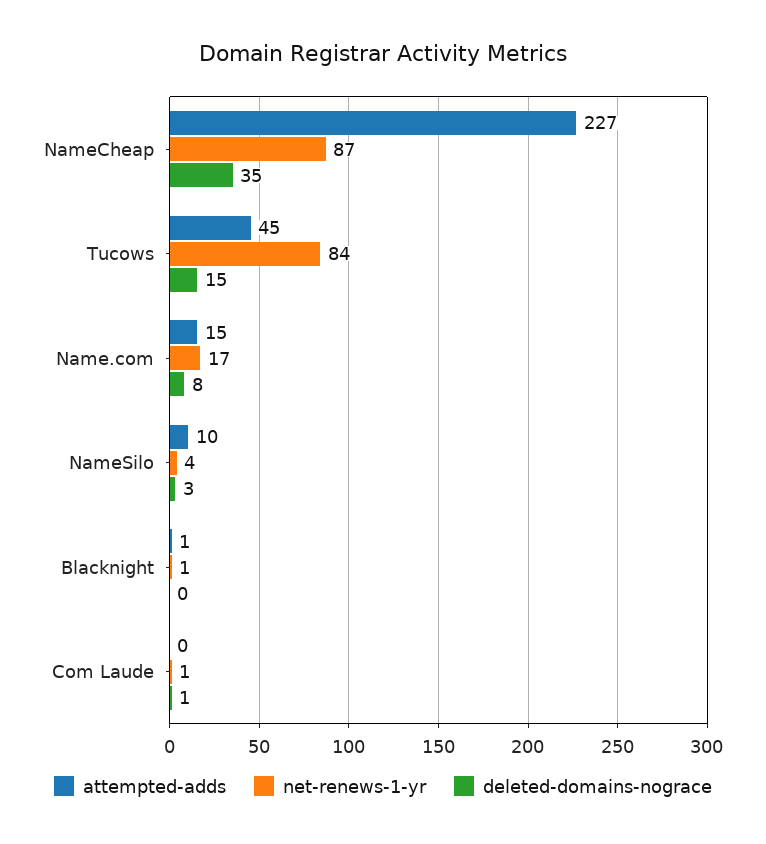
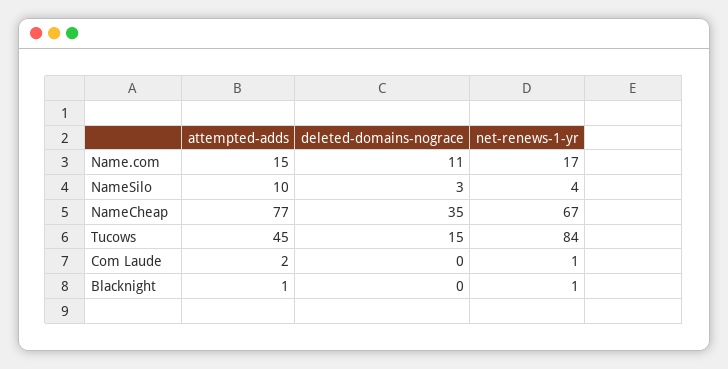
  {
    "attempted-adds": {
-     "NameCheap": 227,
+     "NameCheap": 77,
      "Tucows": 45,
      "Name.com": 15,
      "NameSilo": 10,
      "Blacknight": 1,
-     "Com Laude": 0
+     "Com Laude": 2
    },
    "net-renews-1-yr": {
-     "NameCheap": 87,
+     "NameCheap": 67,
      "Tucows": 84,
      "Name.com": 17,
      "NameSilo": 4,
      "Blacknight": 1,
      "Com Laude": 1
    },
    "deleted-domains-nograce": {
      "NameCheap": 35,
      "Tucows": 15,
-     "Name.com": 8,
+     "Name.com": 11,
      "NameSilo": 3,
      "Blacknight": 0,
-     "Com Laude": 1
+     "Com Laude": 0
    }
  }

